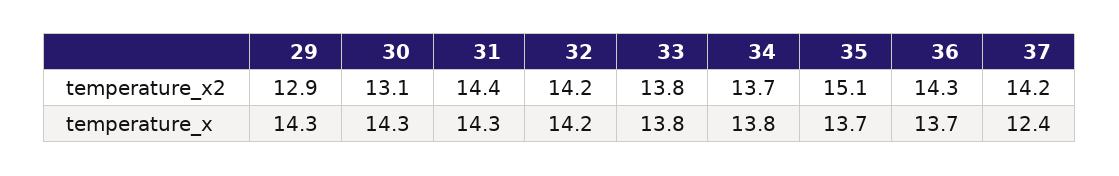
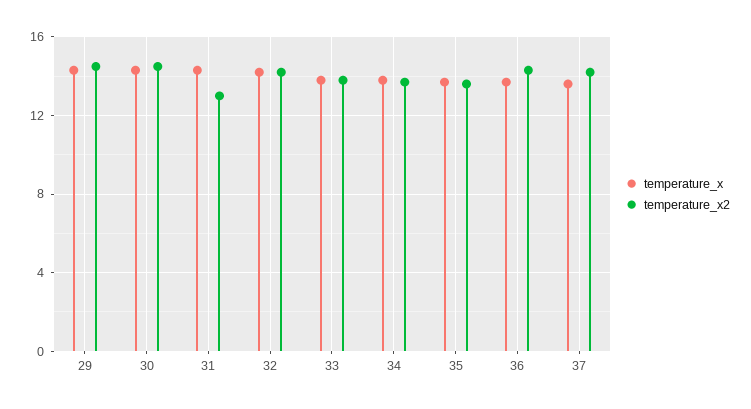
  {
    "temperature_x2": {
-     "29": 12.9,
+     "29": 14.5,
-     "30": 13.1,
+     "30": 14.5,
-     "31": 14.4,
+     "31": 13,
      "32": 14.2,
      "33": 13.8,
      "34": 13.7,
-     "35": 15.1,
+     "35": 13.5,
      "36": 14.3,
      "37": 14.2
    },
    "temperature_x": {
      "29": 14.3,
      "30": 14.3,
      "31": 14.3,
      "32": 14.2,
      "33": 13.8,
      "34": 13.8,
      "35": 13.7,
      "36": 13.7,
-     "37": 12.4
+     "37": 13.5
    }
  }

